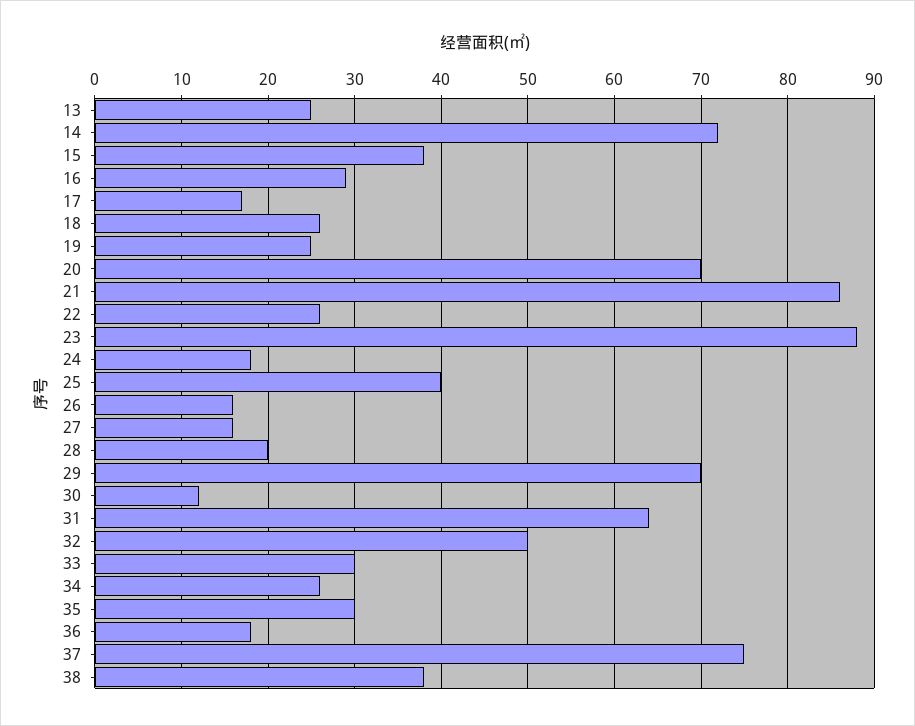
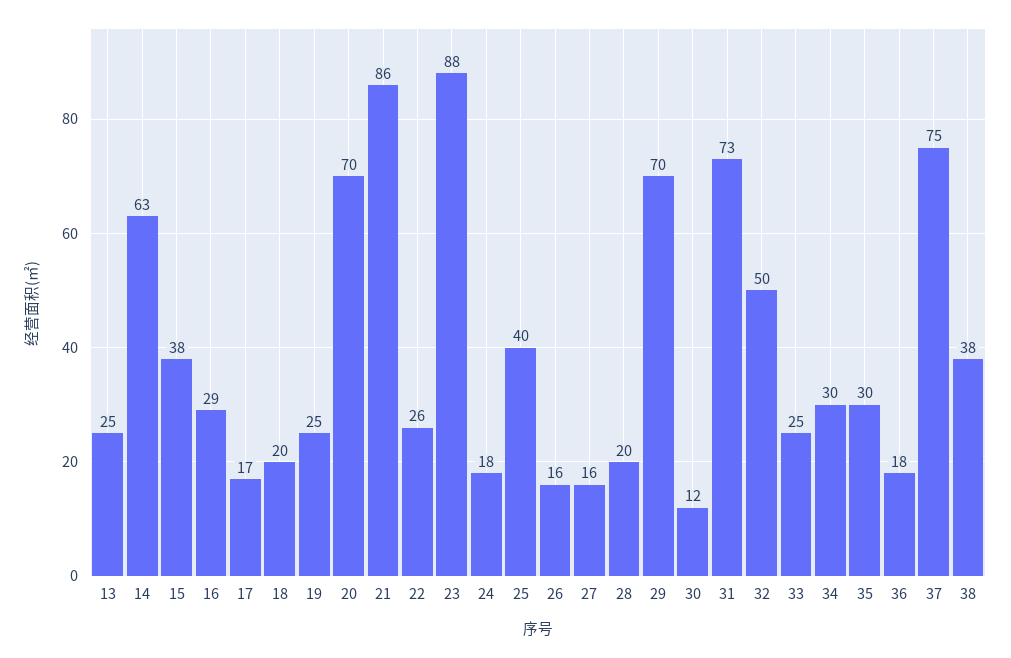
  {
    "13": 25,
-   "14": 72,
+   "14": 63,
    "15": 38,
    "16": 29,
    "17": 17,
-   "18": 26,
+   "18": 20,
    "19": 25,
    "20": 70,
    "21": 86,
    "22": 26,
    "23": 88,
    "24": 18,
    "25": 40,
    "26": 16,
    "27": 16,
    "28": 20,
    "29": 70,
    "30": 12,
-   "31": 64,
+   "31": 73,
    "32": 50,
-   "33": 30,
+   "33": 25,
-   "34": 26,
+   "34": 30,
    "35": 30,
    "36": 18,
    "37": 75,
    "38": 38
  }

